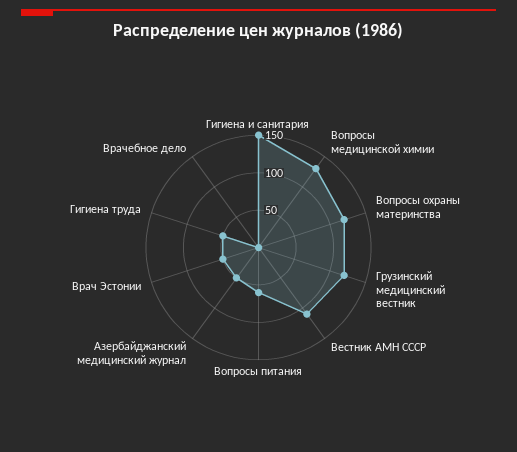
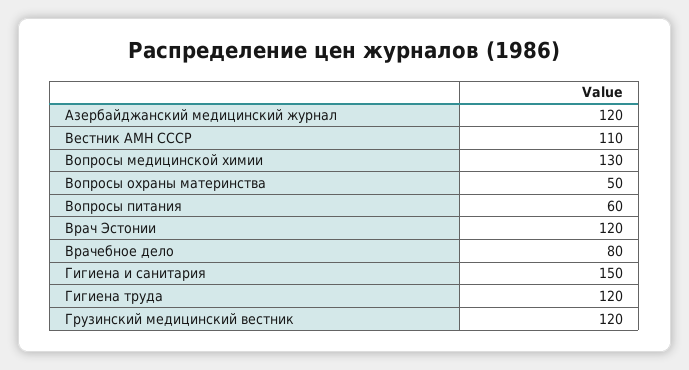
  {
    "Гигиена и санитария": 150,
    "Вопросы медицинской химии": 130,
-   "Вопросы охраны материнства": 125,
+   "Вопросы охраны материнства": 50,
    "Грузинский медицинский вестник": 120,
    "Вестник АМН СССР": 110,
    "Вопросы питания": 60,
-   "Азербайджанский медицинский журнал": 50,
+   "Азербайджанский медицинский журнал": 120,
-   "Врач Эстонии": 50,
+   "Врач Эстонии": 120,
-   "Гигиена труда": 50,
+   "Гигиена труда": 120,
-   "Врачебное дело": 0
+   "Врачебное дело": 80
  }

